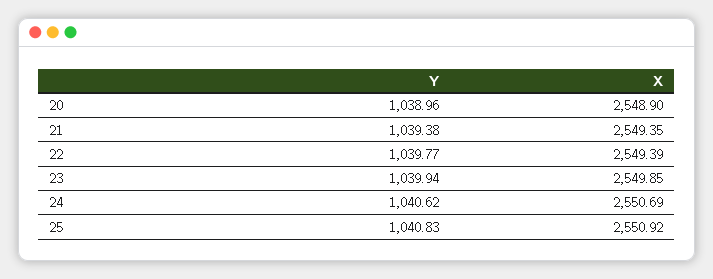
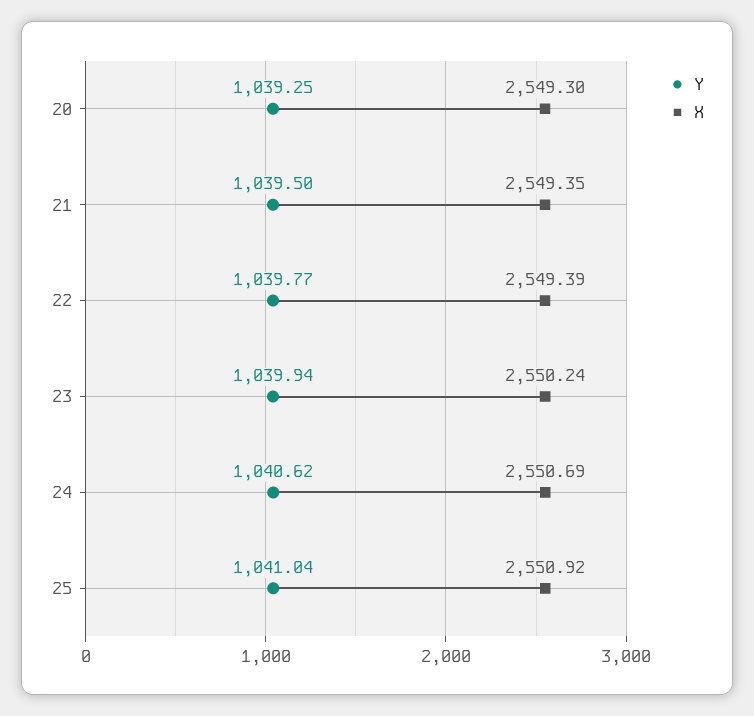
  {
    "Y": {
-     "20": 1038.96,
+     "20": 1039.25,
-     "21": 1039.38,
+     "21": 1039.5,
      "22": 1039.77,
      "23": 1039.94,
      "24": 1040.62,
-     "25": 1040.83
+     "25": 1041.04
    },
    "X": {
-     "20": 2548.9,
+     "20": 2549.3,
      "21": 2549.35,
      "22": 2549.39,
-     "23": 2549.85,
+     "23": 2550.24,
      "24": 2550.69,
      "25": 2550.92
    }
  }

